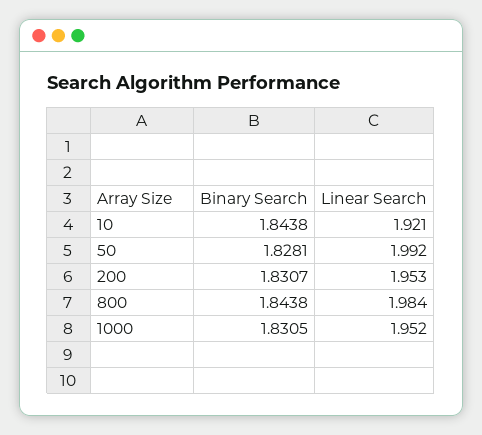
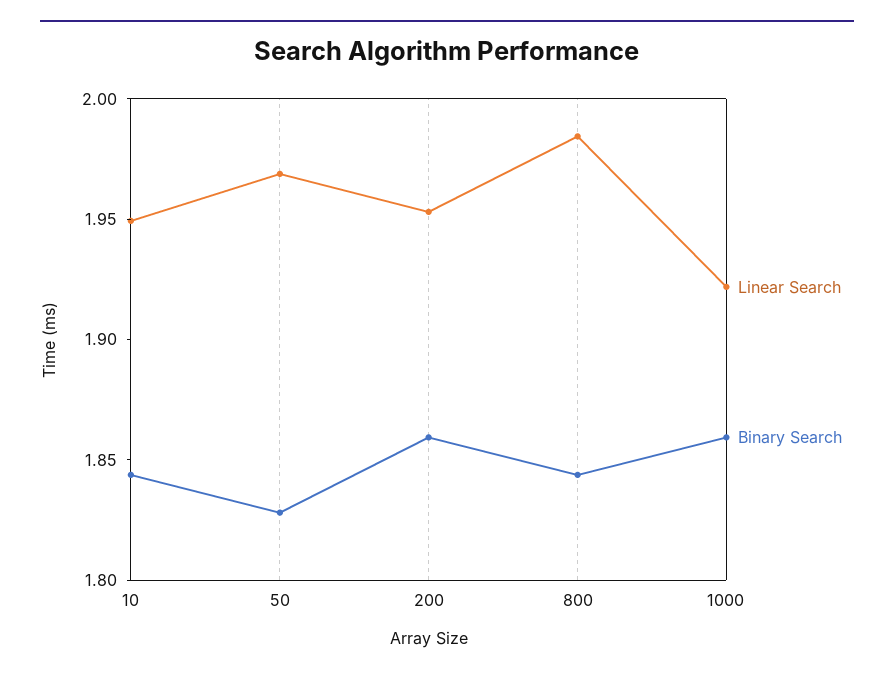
  {
    "Binary Search": {
      "10": 1.8438,
      "50": 1.8281,
-     "200": 1.8307,
+     "200": 1.86,
      "800": 1.8438,
-     "1000": 1.8305
+     "1000": 1.86
    },
    "Linear Search": {
-     "10": 1.921,
+     "10": 1.95,
-     "50": 1.992,
+     "50": 1.97,
      "200": 1.953,
      "800": 1.984,
-     "1000": 1.952
+     "1000": 1.92
    }
  }

